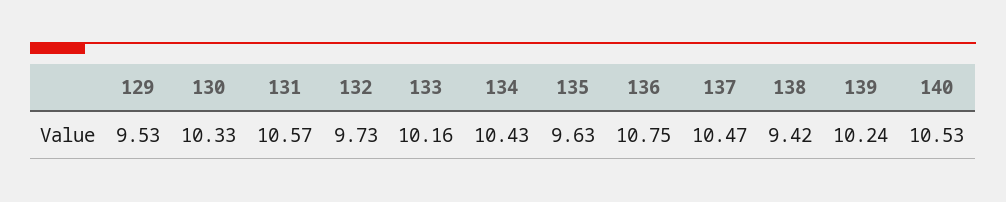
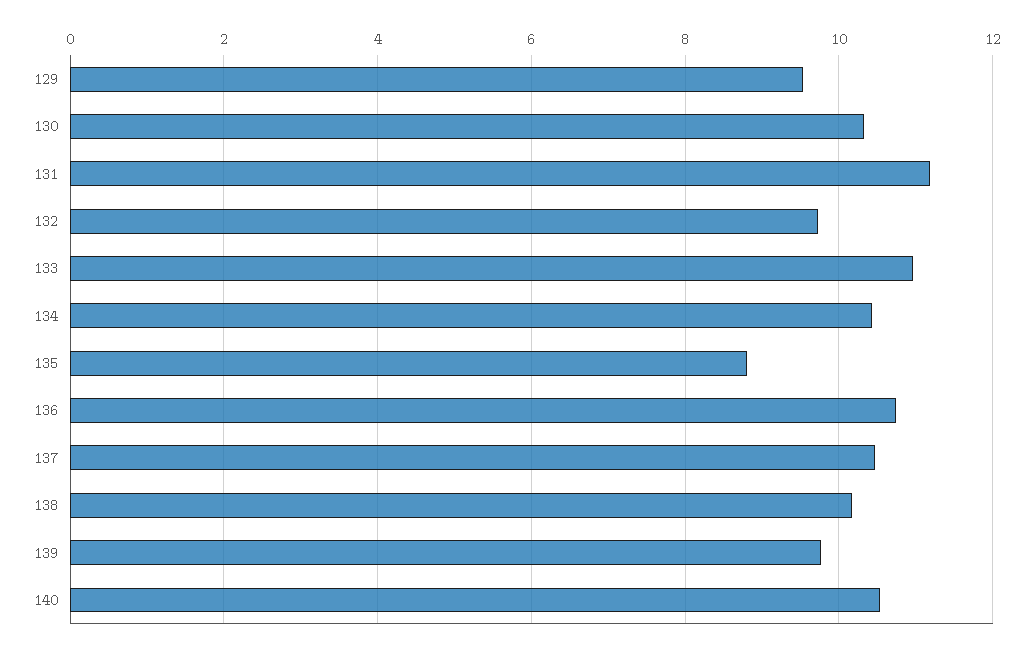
  {
    "129": 9.53,
    "130": 10.33,
-   "131": 10.57,
+   "131": 11.2,
    "132": 9.73,
-   "133": 10.16,
+   "133": 11,
    "134": 10.43,
-   "135": 9.63,
+   "135": 8.8,
    "136": 10.75,
    "137": 10.47,
-   "138": 9.42,
+   "138": 10.2,
-   "139": 10.24,
+   "139": 9.8,
    "140": 10.53
  }

